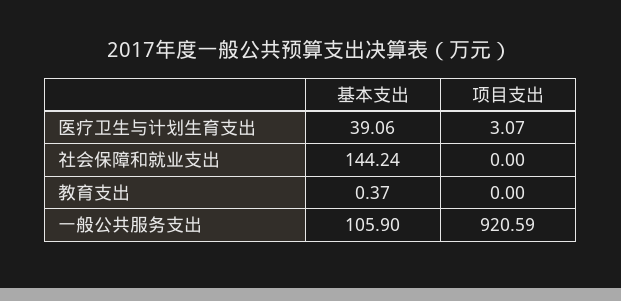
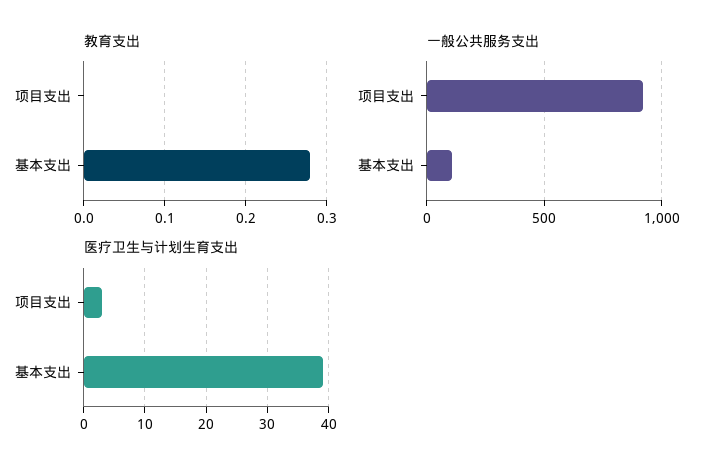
  {
    "医疗卫生与计划生育支出": {
      "基本支出": 39.06,
      "项目支出": 3.07
    },
-   "社会保障和就业支出": {
-     "基本支出": 144.24,
-     "项目支出": 0
-   },
    "教育支出": {
-     "基本支出": 0.37,
+     "基本支出": 0.28,
      "项目支出": 0
    },
    "一般公共服务支出": {
      "基本支出": 105.9,
      "项目支出": 920.59
    }
  }

